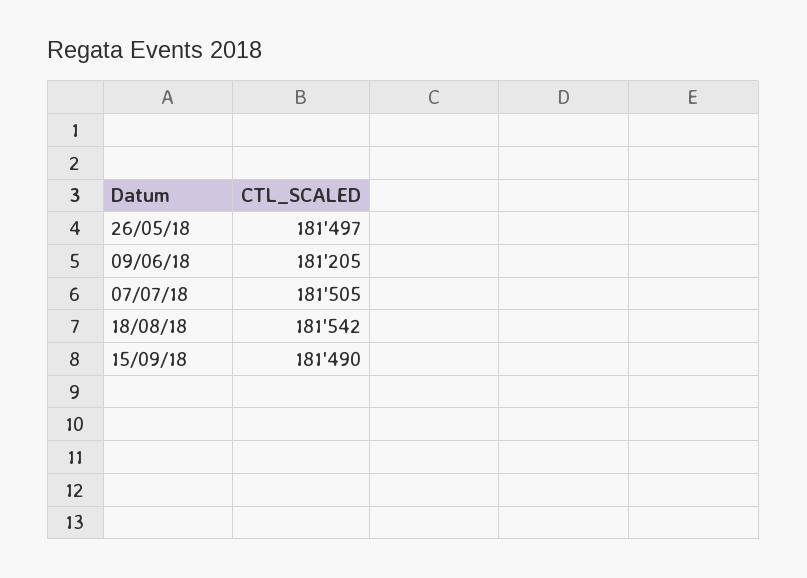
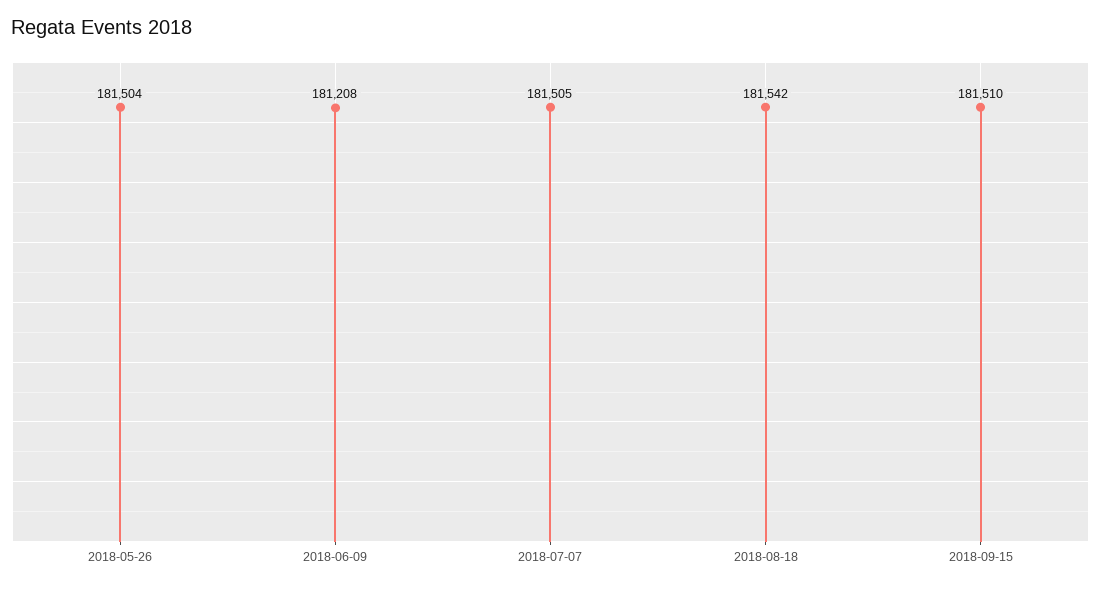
  {
-   "26/05/18": 181497,
+   "26/05/18": 181504,
-   "09/06/18": 181205,
+   "09/06/18": 181208,
    "07/07/18": 181505,
    "18/08/18": 181542,
-   "15/09/18": 181490
+   "15/09/18": 181510
  }

